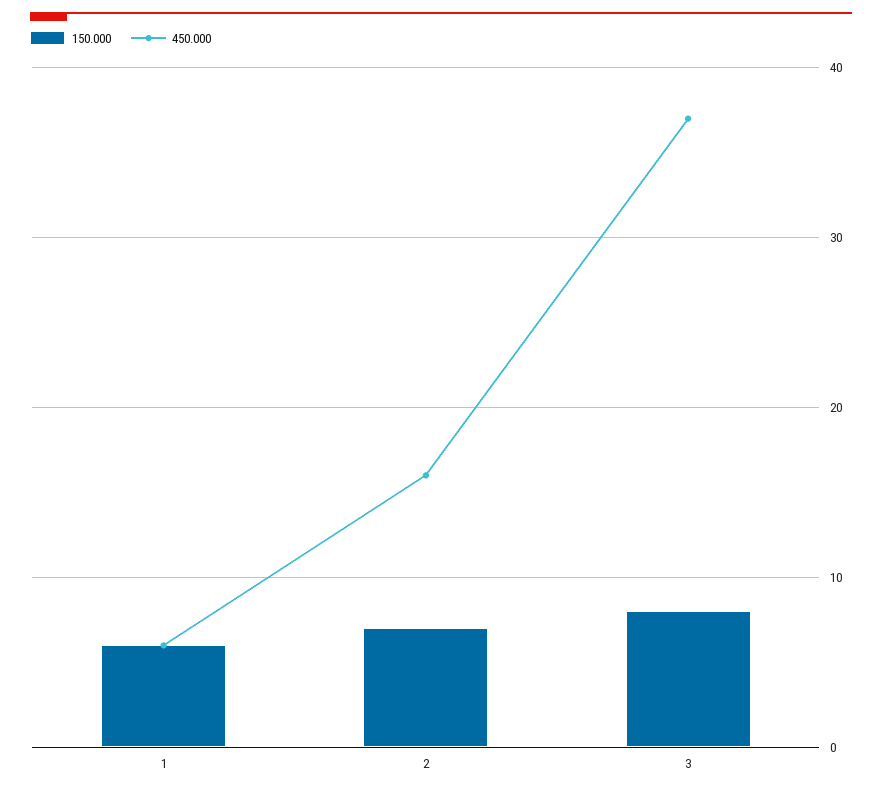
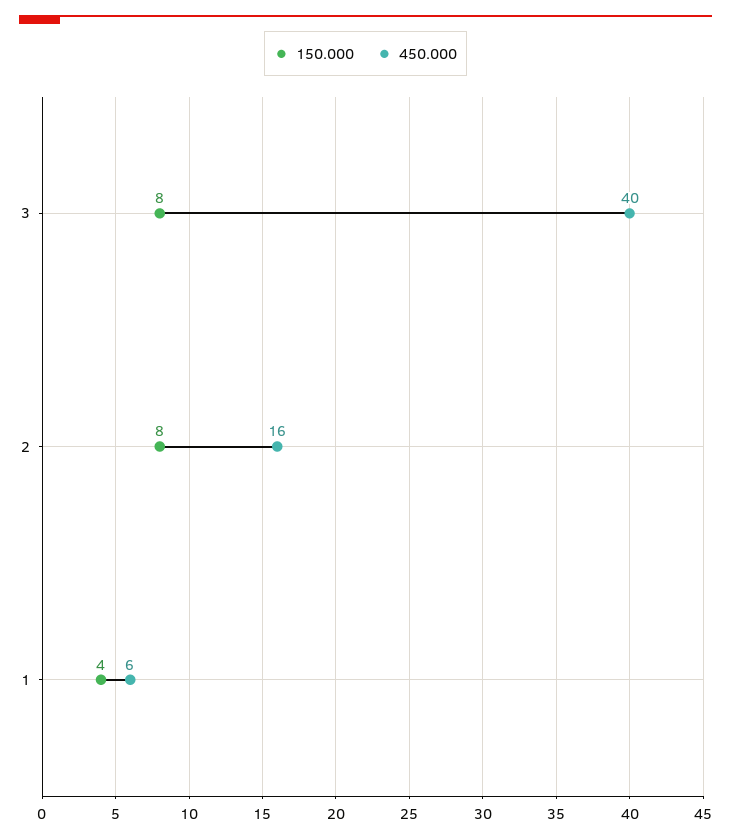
  {
    "150.000": {
-     "1": 6,
+     "1": 4,
-     "2": 7,
+     "2": 8,
      "3": 8
    },
    "450.000": {
      "1": 6,
      "2": 16,
-     "3": 37
+     "3": 40
    }
  }

